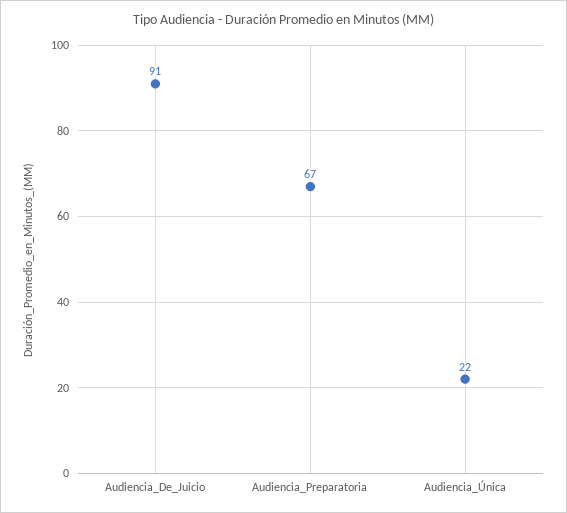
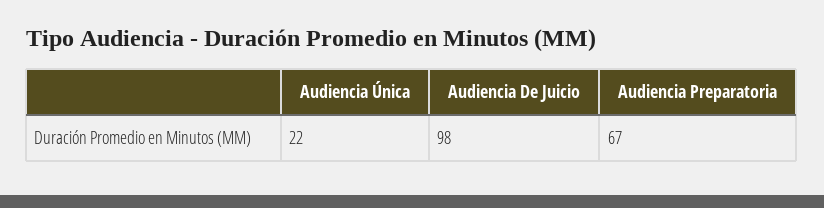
  {
-   "Audiencia_De_Juicio": 91,
+   "Audiencia_De_Juicio": 98,
    "Audiencia_Preparatoria": 67,
    "Audiencia_Única": 22
  }

